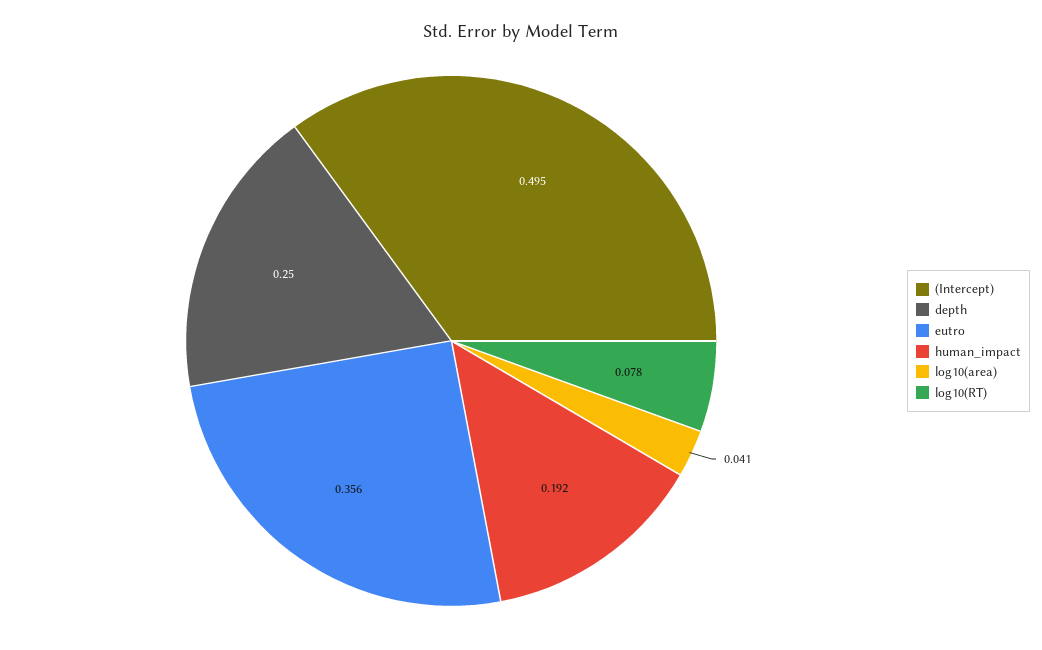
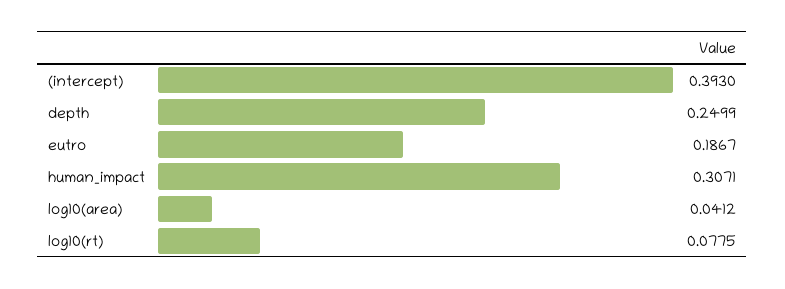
  {
-   "(Intercept)": 0.495,
+   "(Intercept)": 0.393,
    "depth": 0.2499,
-   "eutro": 0.356,
+   "eutro": 0.1867,
-   "human_impact": 0.192,
+   "human_impact": 0.3071,
    "log10(area)": 0.0412,
    "log10(RT)": 0.0775
  }

